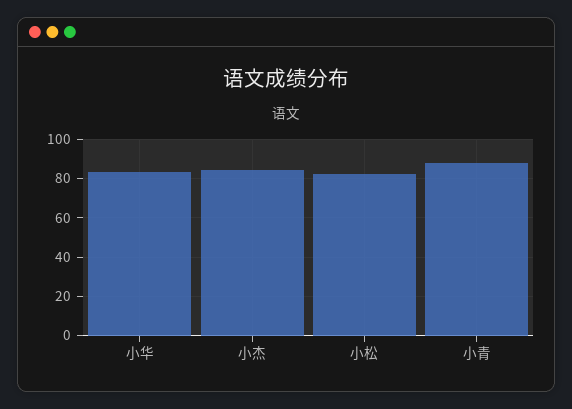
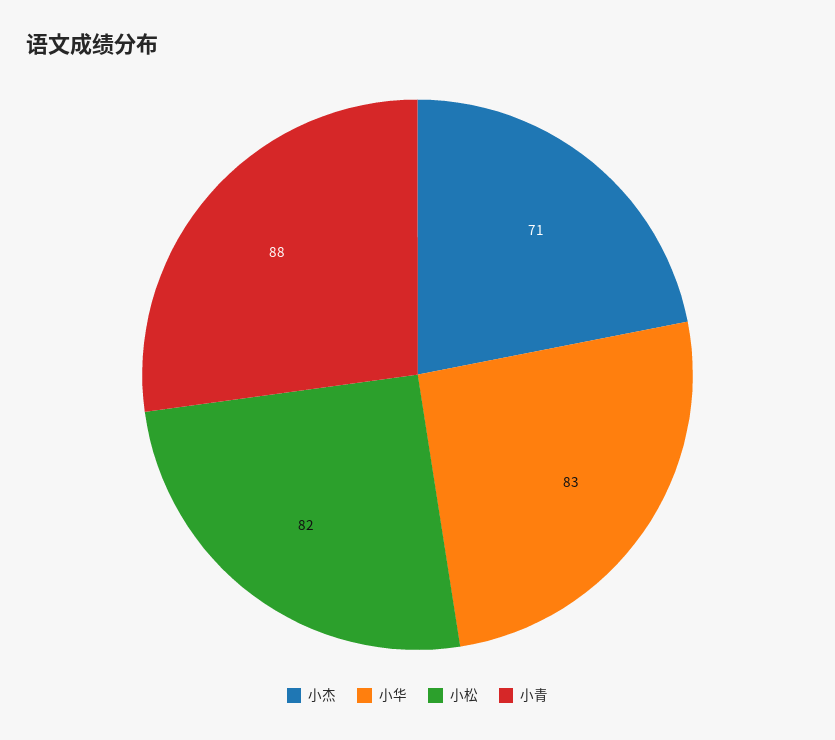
  {
    "小华": 83,
-   "小杰": 85,
+   "小杰": 71,
    "小松": 82,
    "小青": 88
  }

